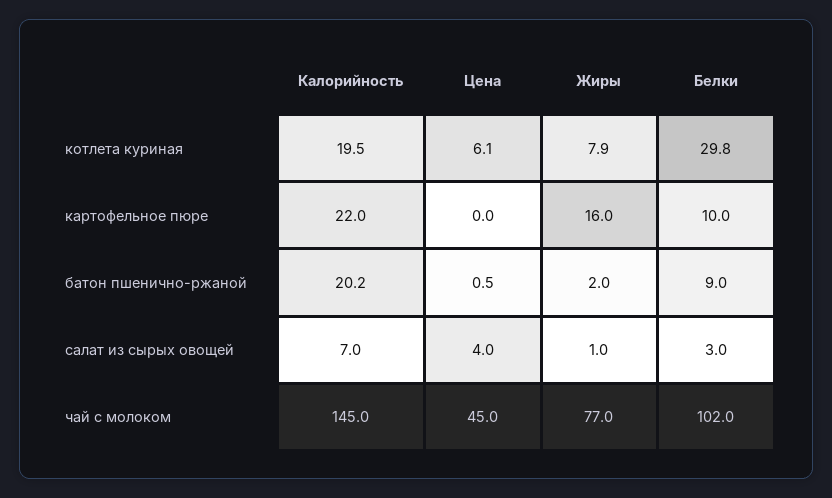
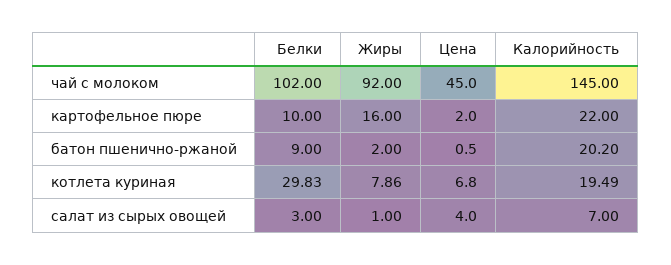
  {
    "Калорийность": {
      "котлета куриная": 19.49,
      "картофельное пюре": 22,
      "батон пшенично-ржаной": 20.2,
      "салат из сырых овощей": 7,
      "чай с молоком": 145
    },
    "Цена": {
-     "котлета куриная": 6.1,
+     "котлета куриная": 6.8,
-     "картофельное пюре": 0,
+     "картофельное пюре": 2,
      "батон пшенично-ржаной": 0.5,
      "салат из сырых овощей": 4,
      "чай с молоком": 45
    },
    "Жиры": {
      "котлета куриная": 7.86,
      "картофельное пюре": 16,
      "батон пшенично-ржаной": 2,
      "салат из сырых овощей": 1,
-     "чай с молоком": 77
+     "чай с молоком": 92
    },
    "Белки": {
      "котлета куриная": 29.83,
      "картофельное пюре": 10,
      "батон пшенично-ржаной": 9,
      "салат из сырых овощей": 3,
      "чай с молоком": 102
    }
  }

